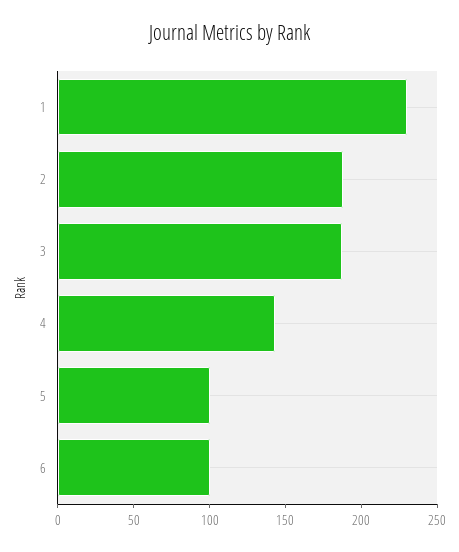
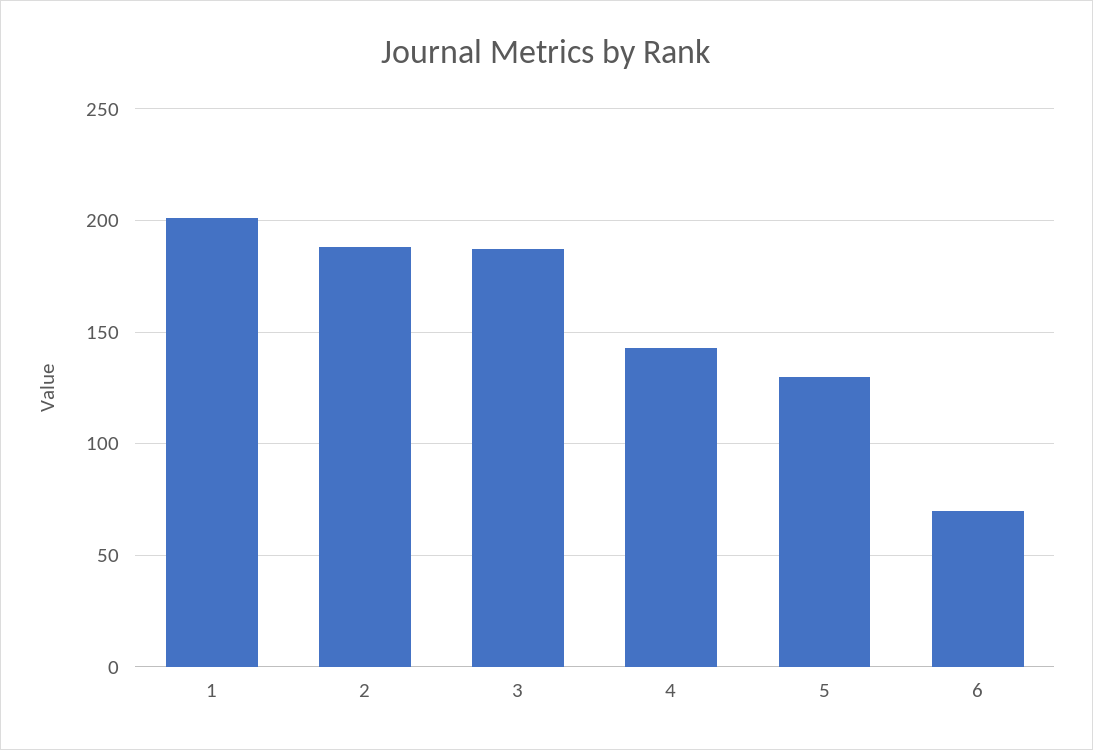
  {
-   "1": 230,
+   "1": 200,
    "2": 190,
    "3": 185,
    "4": 145,
-   "5": 100,
+   "5": 130,
-   "6": 100
+   "6": 70
  }

